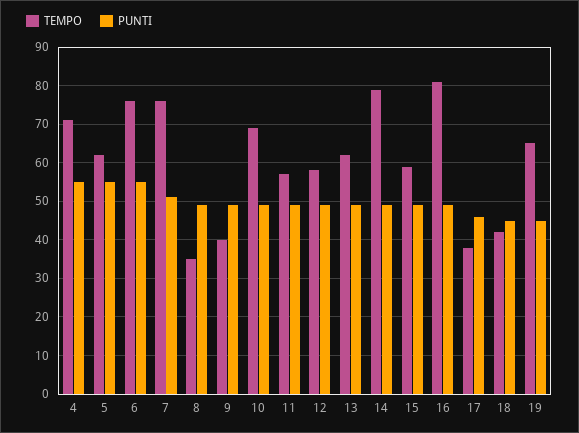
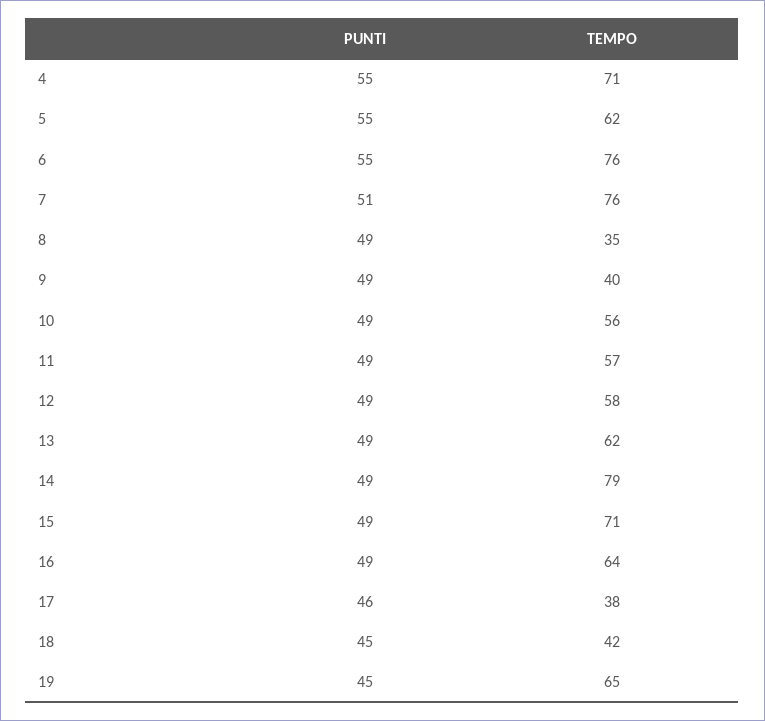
  {
    "TEMPO": {
      "4": 71,
      "5": 62,
      "6": 76,
      "7": 76,
      "8": 35,
      "9": 40,
-     "10": 70,
+     "10": 56,
      "11": 57,
      "12": 58,
      "13": 62,
      "14": 79,
-     "15": 60,
+     "15": 71,
-     "16": 80,
+     "16": 64,
      "17": 38,
      "18": 42,
      "19": 65
    },
    "PUNTI": {
      "4": 55,
      "5": 55,
      "6": 55,
      "7": 51,
      "8": 49,
      "9": 49,
      "10": 49,
      "11": 49,
      "12": 49,
      "13": 49,
      "14": 49,
      "15": 49,
      "16": 49,
      "17": 46,
      "18": 45,
      "19": 45
    }
  }

